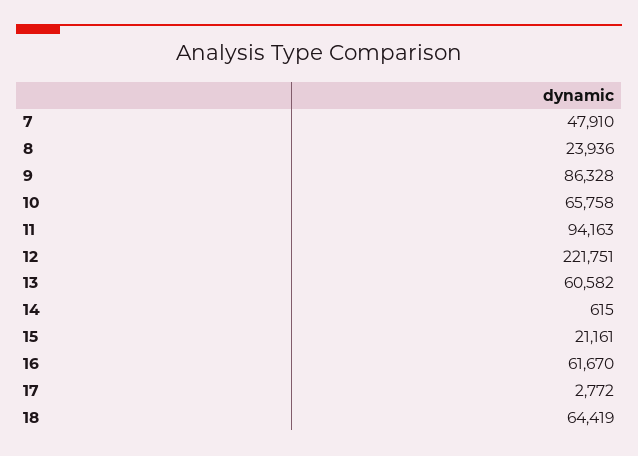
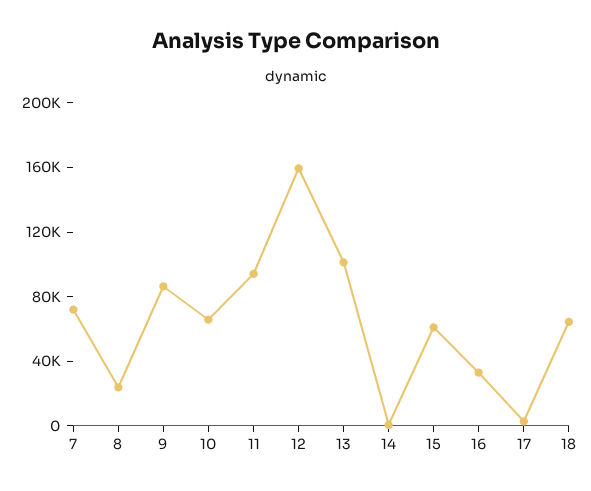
  {
-   "7": 47910,
+   "7": 70000,
    "8": 23936,
    "9": 86328,
    "10": 65758,
    "11": 94163,
-   "12": 221751,
+   "12": 160000,
-   "13": 60582,
+   "13": 100000,
    "14": 615,
-   "15": 21161,
+   "15": 60000,
-   "16": 61670,
+   "16": 30000,
    "17": 2772,
    "18": 64419
  }

